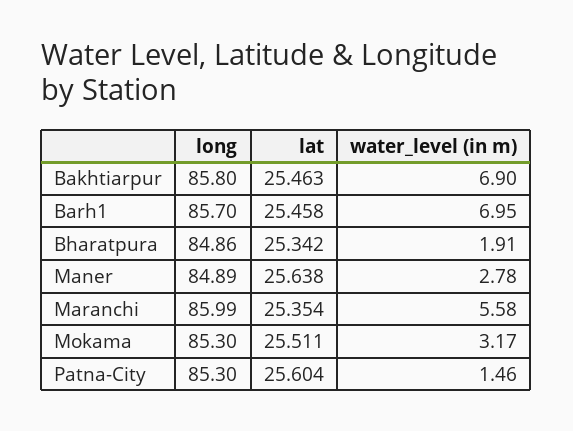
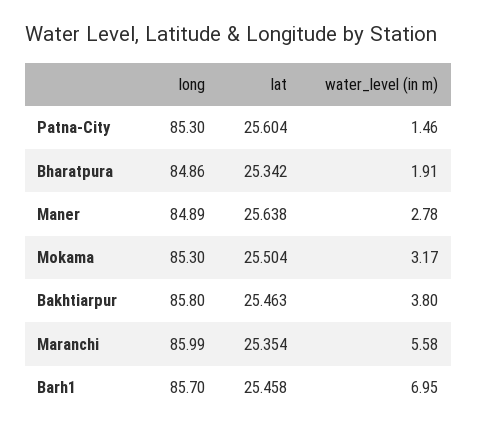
  {
    "long": {
      "Bakhtiarpur": 85.8,
      "Barh1": 85.7,
      "Bharatpura": 84.86,
      "Maner": 84.89,
      "Maranchi": 85.99,
      "Mokama": 85.3,
      "Patna-City": 85.3
    },
    "lat": {
      "Bakhtiarpur": 25.463,
      "Barh1": 25.458,
      "Bharatpura": 25.342,
      "Maner": 25.638,
      "Maranchi": 25.354,
-     "Mokama": 25.511,
+     "Mokama": 25.504,
      "Patna-City": 25.604
    },
    "water_level (in m)": {
-     "Bakhtiarpur": 6.9,
+     "Bakhtiarpur": 3.8,
      "Barh1": 6.95,
      "Bharatpura": 1.91,
      "Maner": 2.78,
      "Maranchi": 5.58,
      "Mokama": 3.17,
      "Patna-City": 1.46
    }
  }

